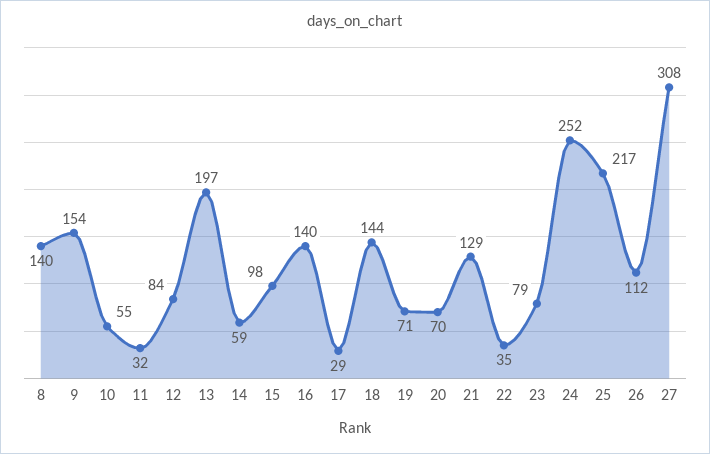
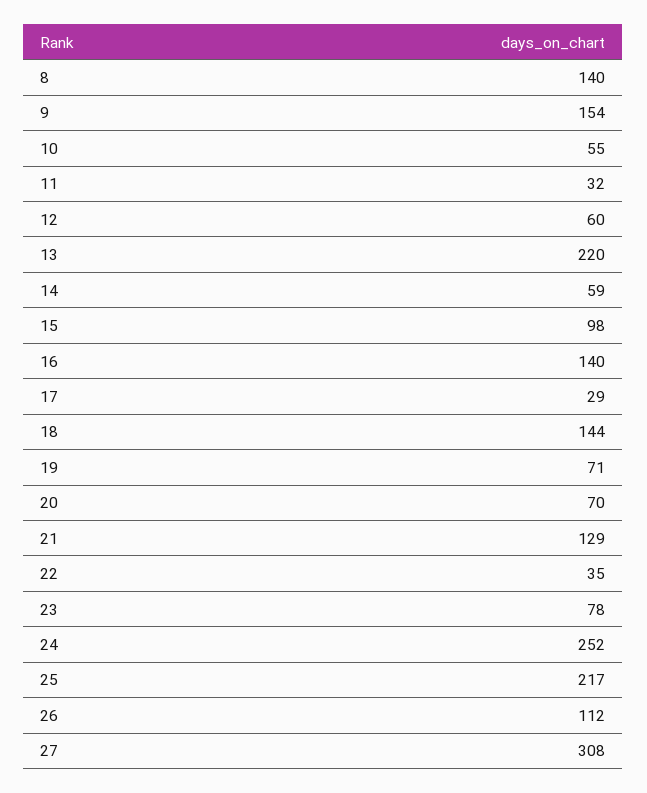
  {
    "8": 140,
    "9": 154,
    "10": 55,
    "11": 32,
-   "12": 84,
+   "12": 60,
-   "13": 197,
+   "13": 220,
    "14": 59,
    "15": 98,
    "16": 140,
    "17": 29,
    "18": 144,
    "19": 71,
    "20": 70,
    "21": 129,
    "22": 35,
-   "23": 79,
+   "23": 78,
    "24": 252,
    "25": 217,
    "26": 112,
    "27": 308
  }

